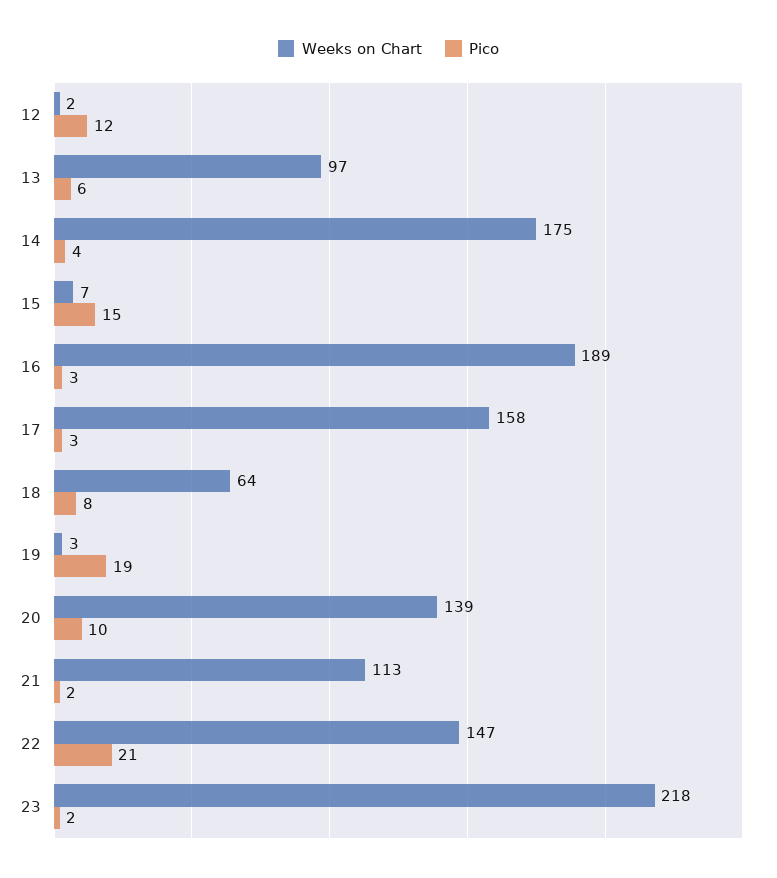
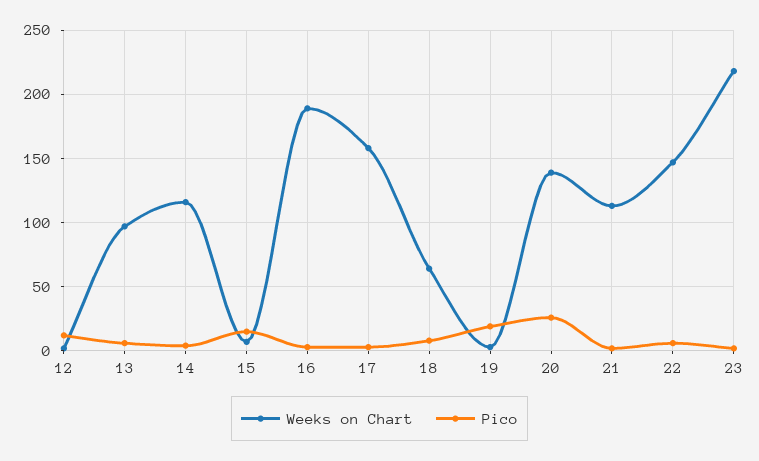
  {
    "Weeks on Chart": {
      "12": 2,
      "13": 97,
-     "14": 175,
+     "14": 115,
      "15": 7,
      "16": 189,
      "17": 158,
      "18": 64,
      "19": 3,
      "20": 139,
      "21": 113,
      "22": 147,
      "23": 218
    },
    "Pico": {
      "12": 12,
      "13": 6,
      "14": 4,
      "15": 15,
      "16": 3,
      "17": 3,
      "18": 8,
      "19": 19,
-     "20": 10,
+     "20": 25,
      "21": 2,
-     "22": 21,
+     "22": 5,
      "23": 2
    }
  }

